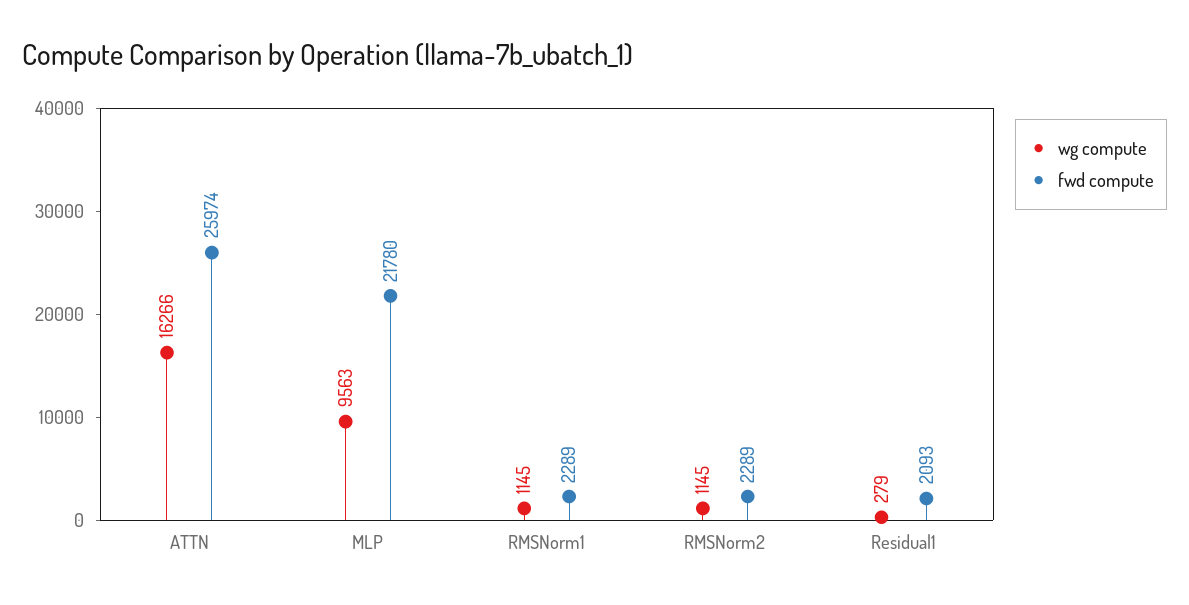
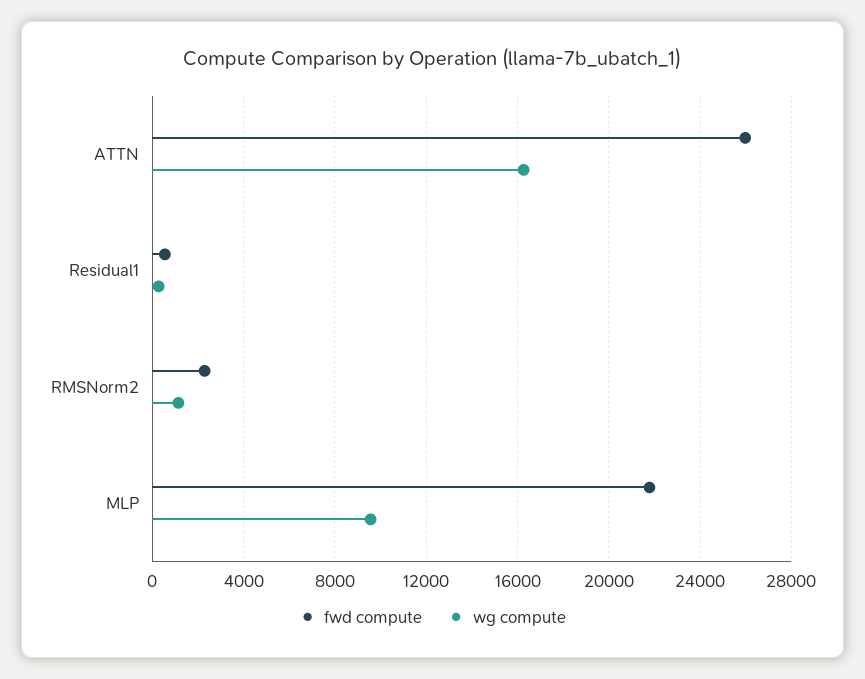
  {
    "wg compute": {
      "ATTN": 16266,
      "MLP": 9563,
-     "RMSNorm1": 1145,
      "RMSNorm2": 1145,
      "Residual1": 279
    },
    "fwd compute": {
      "ATTN": 25974,
      "MLP": 21780,
-     "RMSNorm1": 2289,
      "RMSNorm2": 2289,
-     "Residual1": 2093
+     "Residual1": 500
    }
  }

